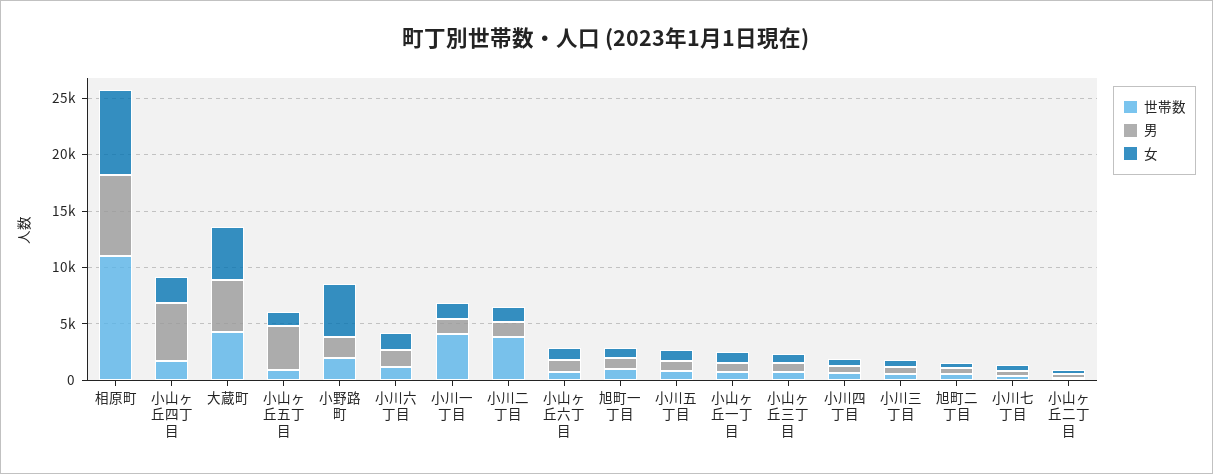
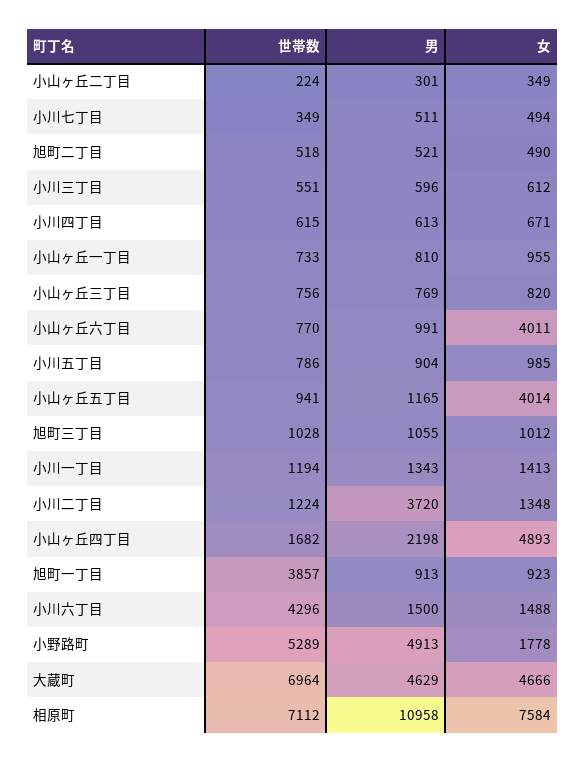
  {
    "世帯数": {
-     "相原町": 11000,
+     "相原町": 7112,
      "小山ヶ丘四丁目": 1682,
-     "大蔵町": 4000,
+     "大蔵町": 6964,
      "小山ヶ丘五丁目": 941,
-     "小野路町": 2000,
+     "小野路町": 5289,
-     "小川六丁目": 1000,
+     "小川六丁目": 4296,
-     "小川一丁目": 4000,
+     "小川一丁目": 1194,
-     "小川二丁目": 4000,
+     "小川二丁目": 1224,
      "小山ヶ丘六丁目": 770,
-     "旭町一丁目": 1000,
+     "旭町一丁目": 3857,
      "小川五丁目": 786,
      "小山ヶ丘一丁目": 733,
      "小山ヶ丘三丁目": 756,
      "小川四丁目": 615,
      "小川三丁目": 551,
      "旭町二丁目": 518,
      "小川七丁目": 349,
-     "小山ヶ丘二丁目": 224
+     "小山ヶ丘二丁目": 224,
+     "旭町三丁目": 1028
    },
    "男": {
-     "相原町": 7000,
+     "相原町": 10958,
-     "小山ヶ丘四丁目": 5000,
+     "小山ヶ丘四丁目": 2198,
      "大蔵町": 4629,
-     "小山ヶ丘五丁目": 4000,
+     "小山ヶ丘五丁目": 1165,
-     "小野路町": 2000,
+     "小野路町": 4913,
      "小川六丁目": 1500,
      "小川一丁目": 1343,
-     "小川二丁目": 1000,
+     "小川二丁目": 3720,
      "小山ヶ丘六丁目": 991,
      "旭町一丁目": 913,
      "小川五丁目": 904,
      "小山ヶ丘一丁目": 810,
      "小山ヶ丘三丁目": 769,
      "小川四丁目": 613,
      "小川三丁目": 596,
      "旭町二丁目": 521,
      "小川七丁目": 511,
-     "小山ヶ丘二丁目": 301
+     "小山ヶ丘二丁目": 301,
+     "旭町三丁目": 1055
    },
    "女": {
      "相原町": 7584,
-     "小山ヶ丘四丁目": 2000,
+     "小山ヶ丘四丁目": 4893,
      "大蔵町": 4666,
-     "小山ヶ丘五丁目": 1000,
+     "小山ヶ丘五丁目": 4014,
-     "小野路町": 5000,
+     "小野路町": 1778,
      "小川六丁目": 1488,
      "小川一丁目": 1413,
      "小川二丁目": 1348,
-     "小山ヶ丘六丁目": 1000,
+     "小山ヶ丘六丁目": 4011,
      "旭町一丁目": 923,
      "小川五丁目": 985,
      "小山ヶ丘一丁目": 955,
      "小山ヶ丘三丁目": 820,
      "小川四丁目": 671,
      "小川三丁目": 612,
      "旭町二丁目": 490,
      "小川七丁目": 494,
-     "小山ヶ丘二丁目": 349
+     "小山ヶ丘二丁目": 349,
+     "旭町三丁目": 1012
    }
  }

